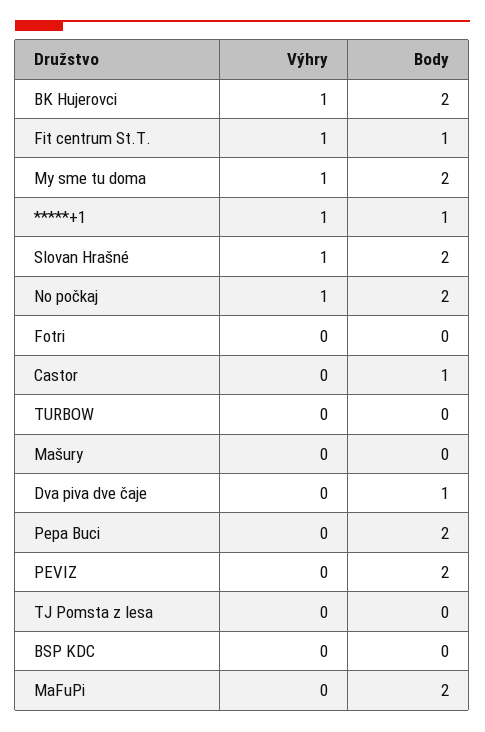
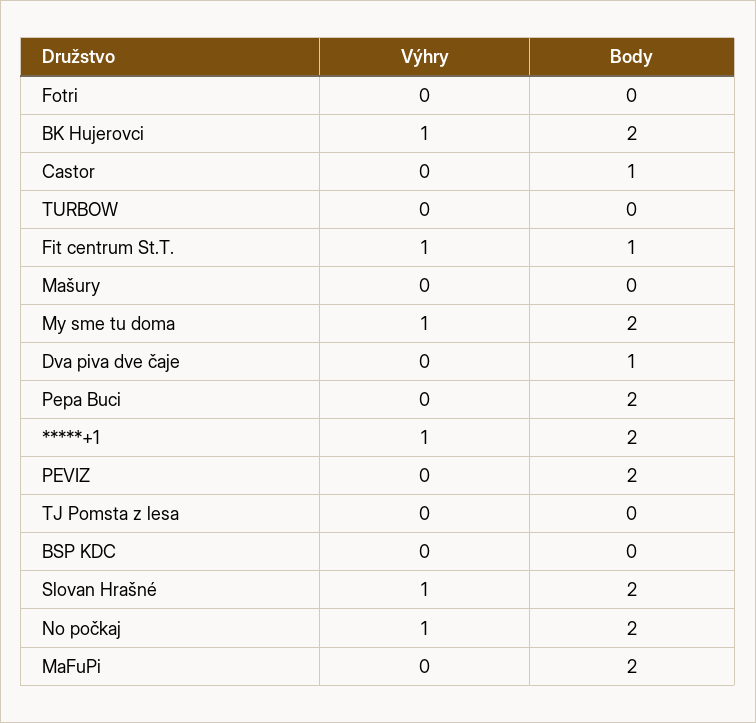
  {
    "Výhry": {
      "BK Hujerovci": 1,
      "Fit centrum St.T.": 1,
      "My sme tu doma": 1,
      "*****+1": 1,
      "Slovan Hrašné": 1,
      "No počkaj": 1,
      "Fotri": 0,
      "Castor": 0,
      "TURBOW": 0,
      "Mašury": 0,
      "Dva piva dve čaje": 0,
      "Pepa Buci": 0,
      "PEVIZ": 0,
      "TJ Pomsta z lesa": 0,
      "BSP KDC": 0,
      "MaFuPi": 0
    },
    "Body": {
      "BK Hujerovci": 2,
      "Fit centrum St.T.": 1,
      "My sme tu doma": 2,
-     "*****+1": 1,
+     "*****+1": 2,
      "Slovan Hrašné": 2,
      "No počkaj": 2,
      "Fotri": 0,
      "Castor": 1,
      "TURBOW": 0,
      "Mašury": 0,
      "Dva piva dve čaje": 1,
      "Pepa Buci": 2,
      "PEVIZ": 2,
      "TJ Pomsta z lesa": 0,
      "BSP KDC": 0,
      "MaFuPi": 2
    }
  }

